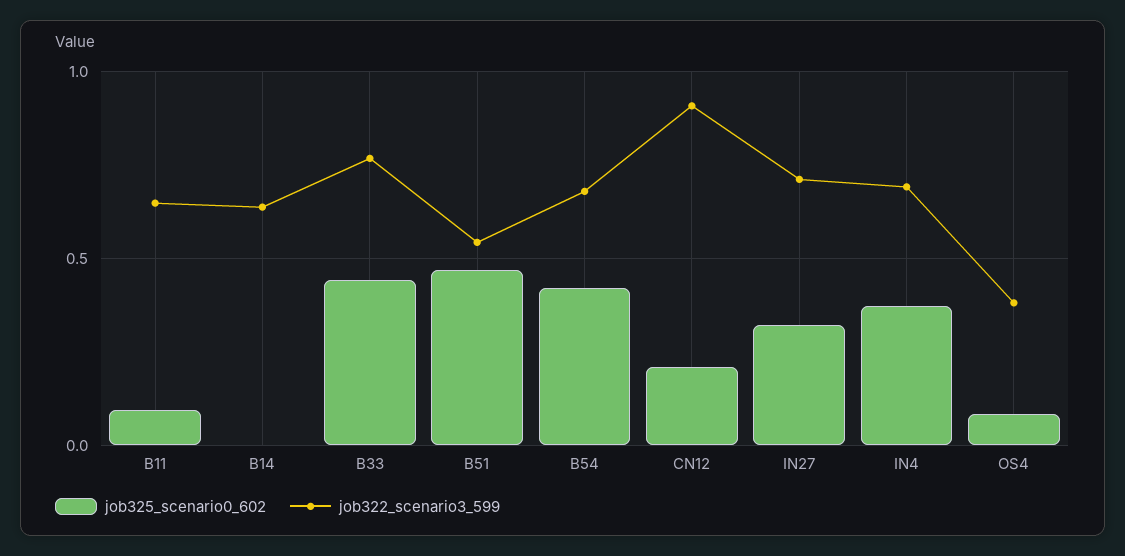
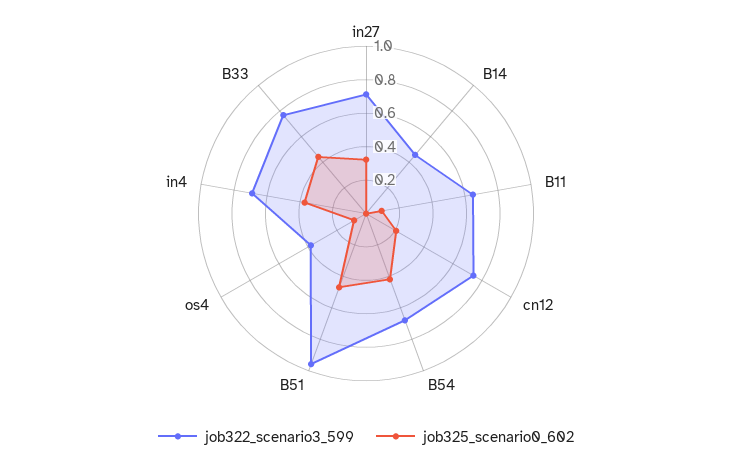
  {
    "job325_scenario0_602": {
      "B11": 0.1,
      "B14": 0,
      "B33": 0.45,
      "B51": 0.45,
      "B54": 0.4,
      "CN12": 0.2,
      "IN27": 0.3,
      "IN4": 0.35,
      "OS4": 0.1
    },
    "job322_scenario3_599": {
      "B11": 0.65,
-     "B14": 0.65,
+     "B14": 0.45,
      "B33": 0.75,
-     "B51": 0.55,
+     "B51": 0.95,
      "B54": 0.7,
-     "CN12": 0.9,
+     "CN12": 0.75,
      "IN27": 0.7,
      "IN4": 0.7,
      "OS4": 0.4
    }
  }

